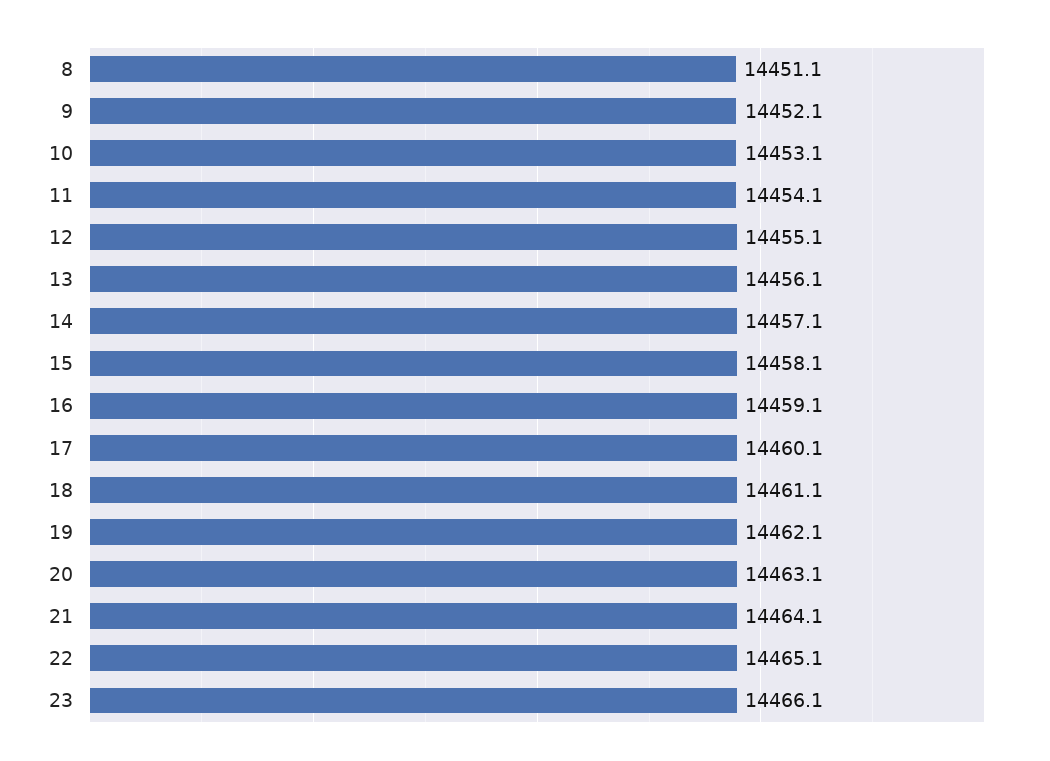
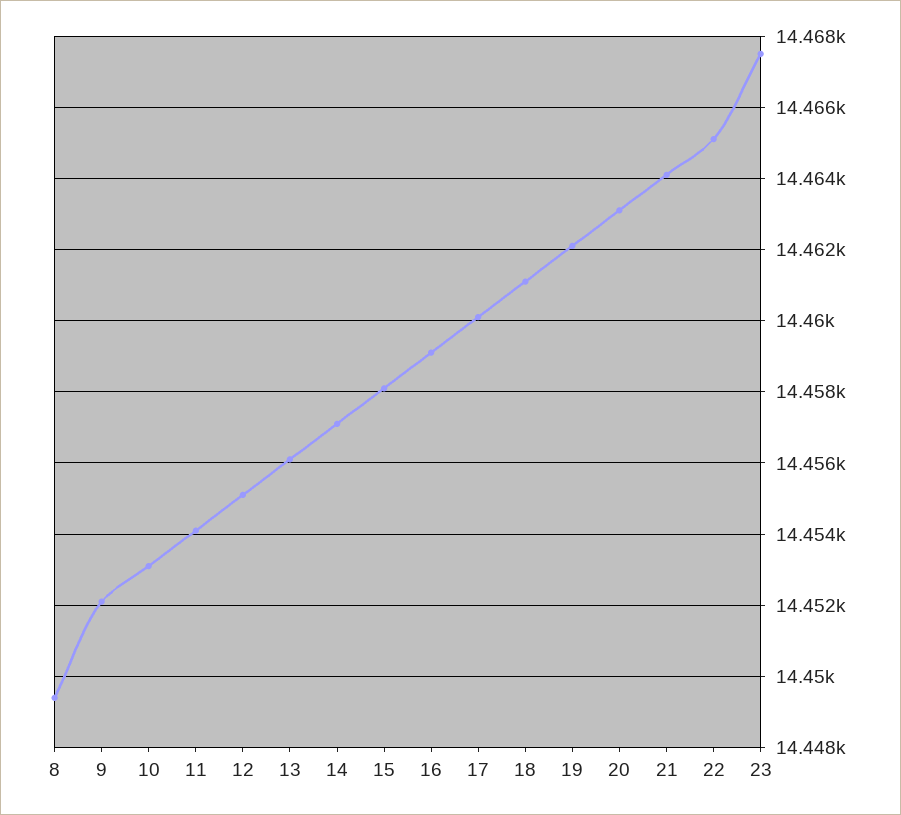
  {
-   "8": 14451.1,
+   "8": 14449.5,
    "9": 14452.1,
    "10": 14453.1,
    "11": 14454.1,
    "12": 14455.1,
    "13": 14456.1,
    "14": 14457.1,
    "15": 14458.1,
    "16": 14459.1,
    "17": 14460.1,
    "18": 14461.1,
    "19": 14462.1,
    "20": 14463.1,
    "21": 14464.1,
    "22": 14465.1,
-   "23": 14466.1
+   "23": 14467.5
  }

